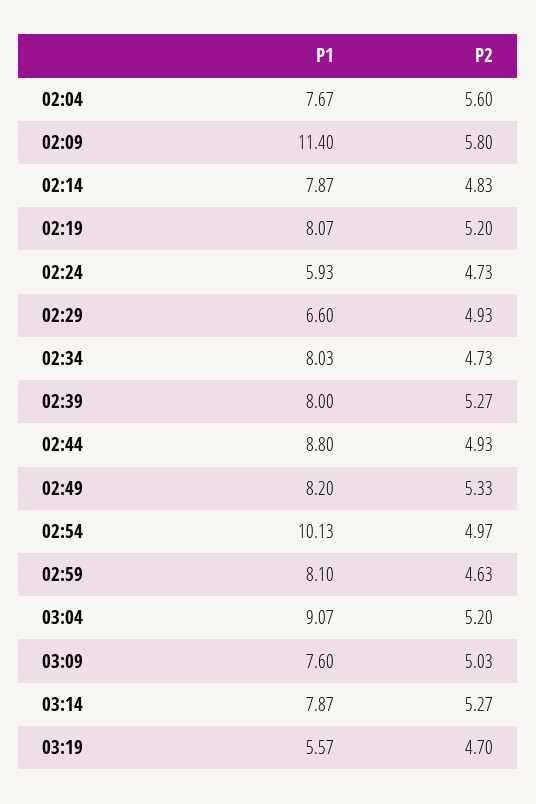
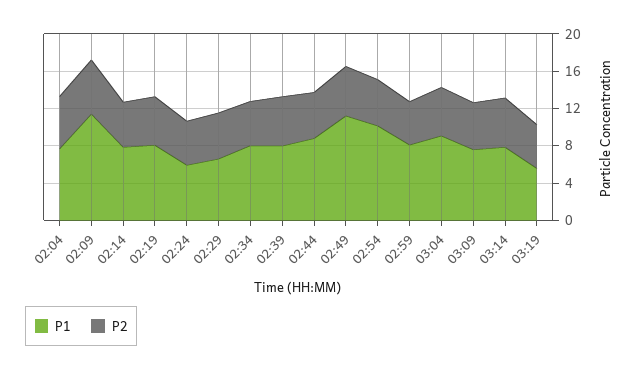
  {
    "P1": {
      "02:04": 7.67,
      "02:09": 11.4,
      "02:14": 7.87,
      "02:19": 8.07,
      "02:24": 5.93,
      "02:29": 6.6,
      "02:34": 8.03,
      "02:39": 8,
      "02:44": 8.8,
-     "02:49": 8.2,
+     "02:49": 11,
      "02:54": 10.13,
      "02:59": 8.1,
      "03:04": 9.07,
      "03:09": 7.6,
      "03:14": 7.87,
      "03:19": 5.57
    },
    "P2": {
      "02:04": 5.6,
      "02:09": 5.8,
      "02:14": 4.83,
      "02:19": 5.2,
      "02:24": 4.73,
      "02:29": 4.93,
      "02:34": 4.73,
      "02:39": 5.27,
      "02:44": 4.93,
      "02:49": 5.33,
      "02:54": 4.97,
      "02:59": 4.63,
      "03:04": 5.2,
      "03:09": 5.03,
      "03:14": 5.27,
      "03:19": 4.7
    }
  }

